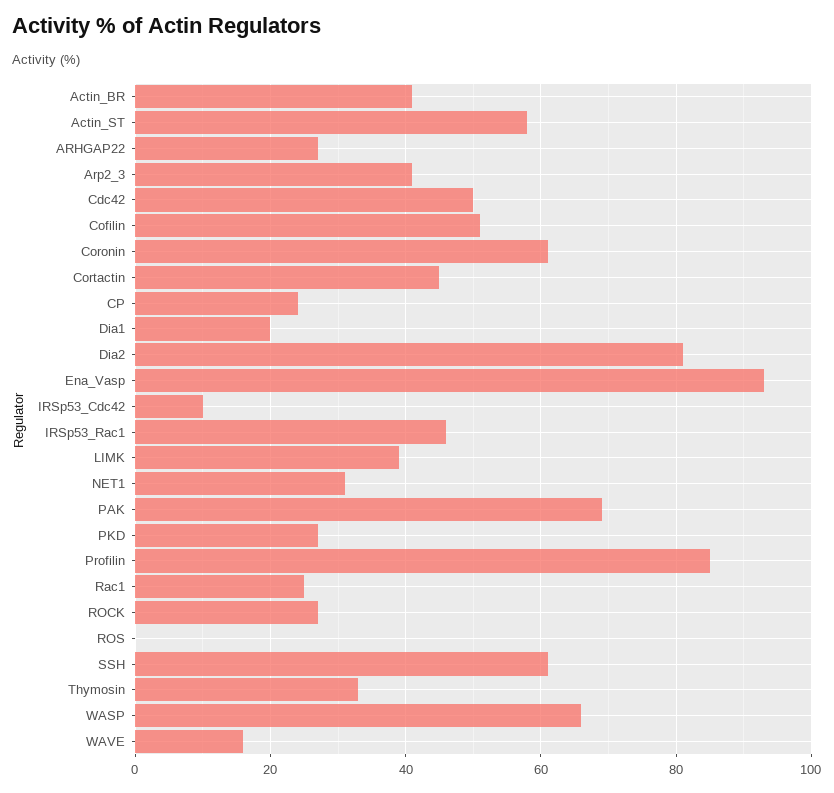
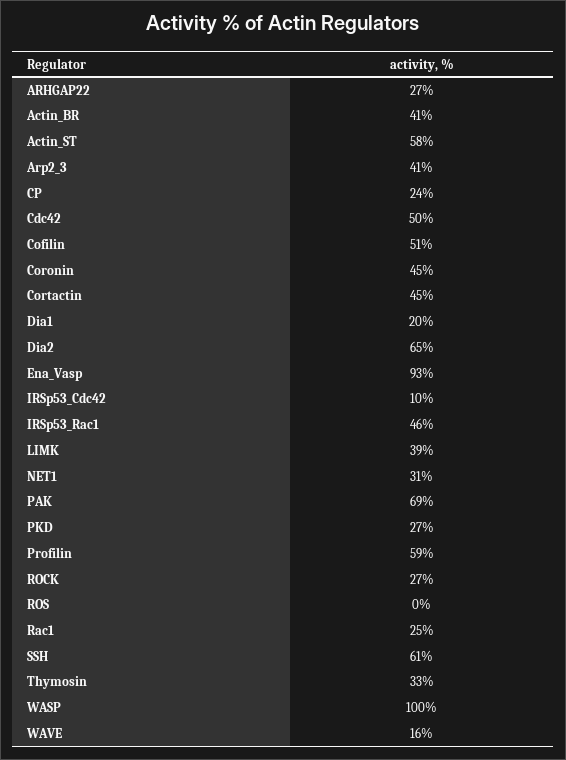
  {
    "Actin_BR": 41,
    "Actin_ST": 58,
    "ARHGAP22": 27,
    "Arp2_3": 41,
    "Cdc42": 50,
    "Cofilin": 51,
-   "Coronin": 60,
+   "Coronin": 45,
    "Cortactin": 45,
    "CP": 24,
    "Dia1": 20,
-   "Dia2": 80,
+   "Dia2": 65,
    "Ena_Vasp": 93,
    "IRSp53_Cdc42": 10,
    "IRSp53_Rac1": 46,
    "LIMK": 39,
    "NET1": 31,
    "PAK": 69,
    "PKD": 27,
-   "Profilin": 85,
+   "Profilin": 59,
    "Rac1": 25,
    "ROCK": 27,
    "ROS": 0,
    "SSH": 61,
    "Thymosin": 33,
-   "WASP": 65,
+   "WASP": 100,
    "WAVE": 16
  }

